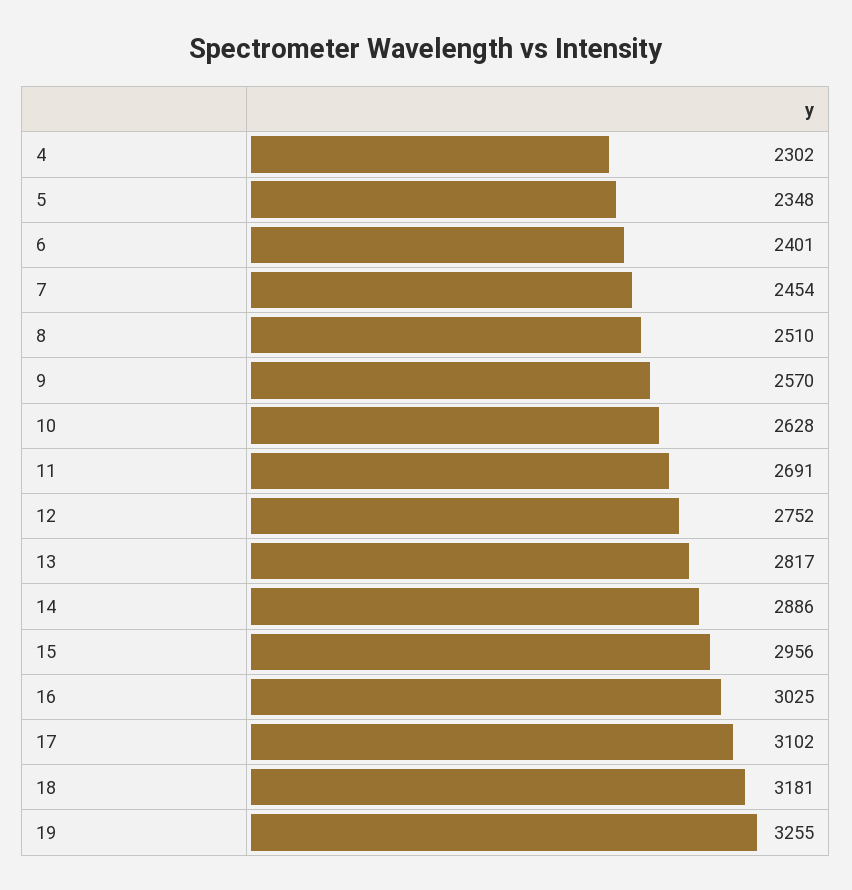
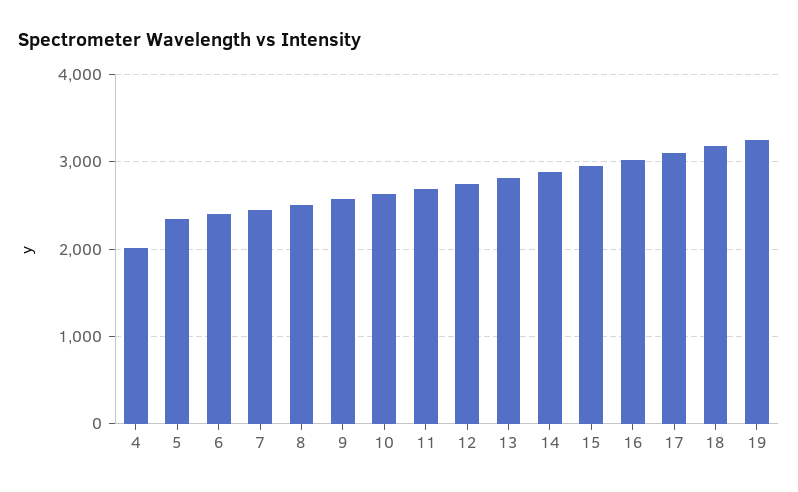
  {
-   "4": 2302,
+   "4": 2000,
    "5": 2348,
    "6": 2401,
    "7": 2454,
    "8": 2510,
    "9": 2570,
    "10": 2628,
    "11": 2691,
    "12": 2752,
    "13": 2817,
    "14": 2886,
    "15": 2956,
    "16": 3025,
    "17": 3102,
    "18": 3181,
    "19": 3255
  }

